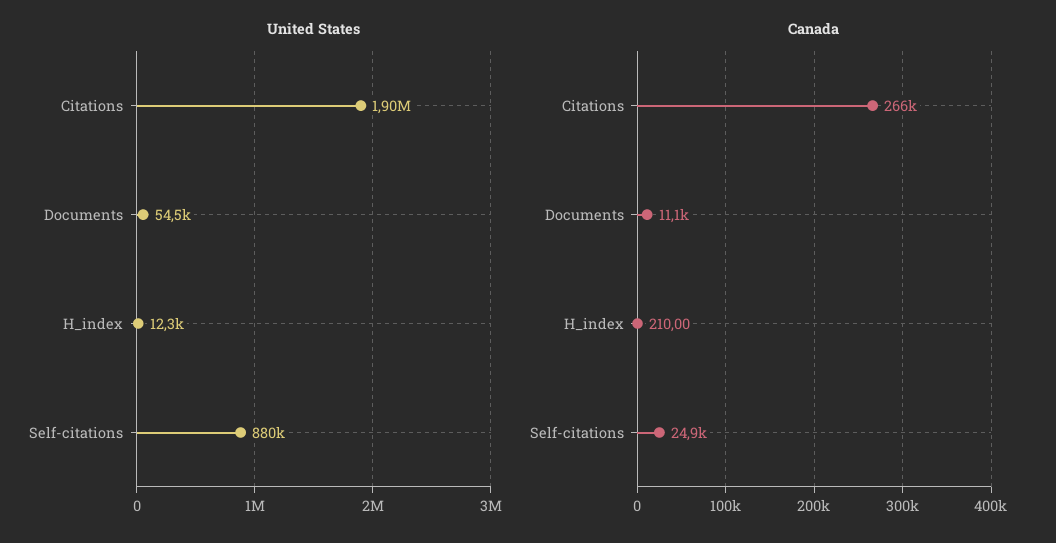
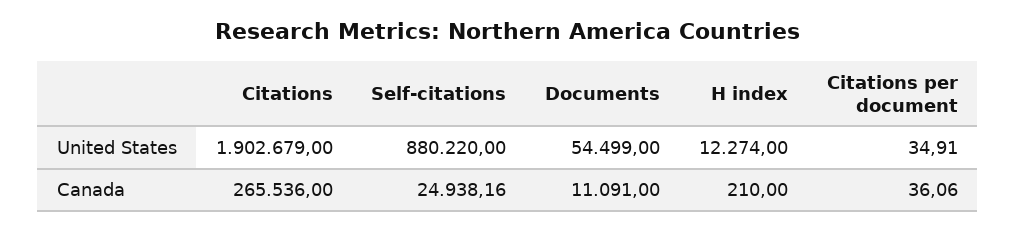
  {
    "United States": {
      "Citations": 1902679,
      "Documents": 54499,
      "H_index": 12274,
-     "Self-citations": 880220
+     "Self-citations": 880220,
+     "Citations per document": 34.91
    },
    "Canada": {
      "Citations": 265536,
      "Documents": 11091,
      "H_index": 210,
-     "Self-citations": 24938.16
+     "Self-citations": 24938.16,
+     "Citations per document": 36.06
    }
  }

